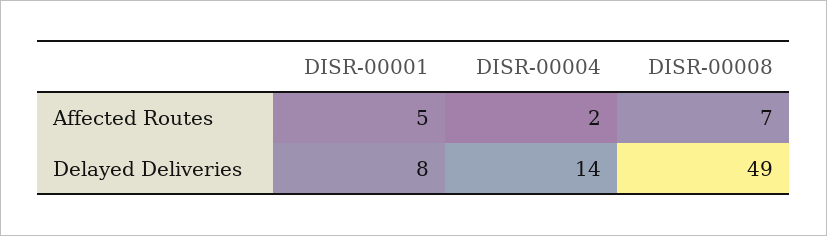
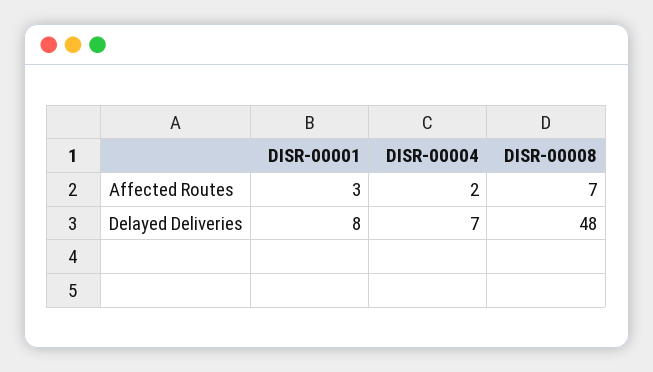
  {
    "DISR-00001": {
-     "Affected Routes": 5,
+     "Affected Routes": 3,
      "Delayed Deliveries": 8
    },
    "DISR-00004": {
      "Affected Routes": 2,
-     "Delayed Deliveries": 14
+     "Delayed Deliveries": 7
    },
    "DISR-00008": {
      "Affected Routes": 7,
-     "Delayed Deliveries": 49
+     "Delayed Deliveries": 48
    }
  }

